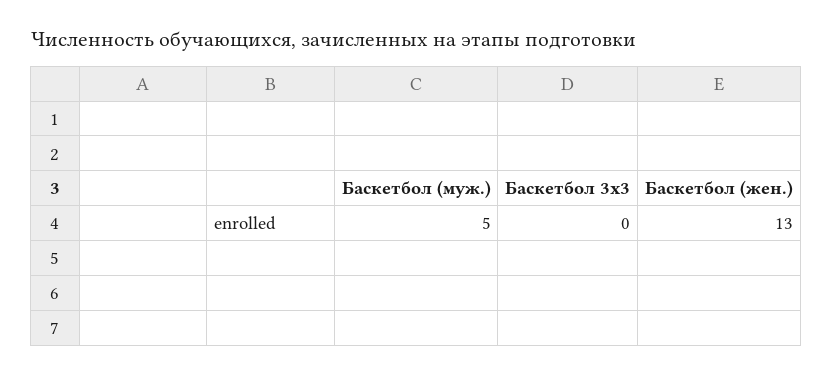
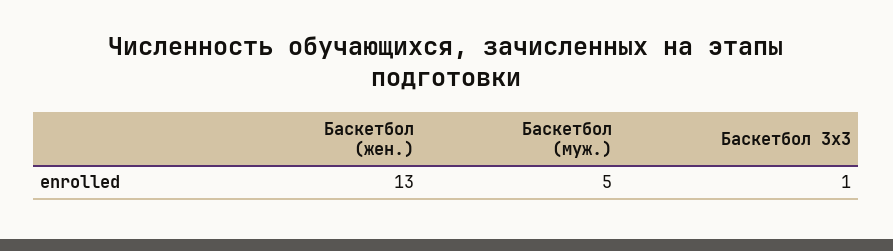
  {
    "Баскетбол (муж.)": 5,
-   "Баскетбол 3х3": 0,
+   "Баскетбол 3х3": 1,
    "Баскетбол (жен.)": 13
  }

